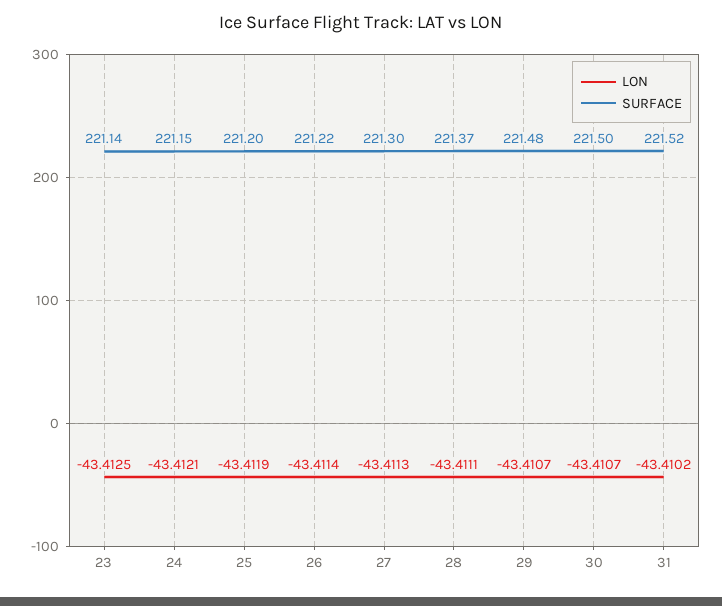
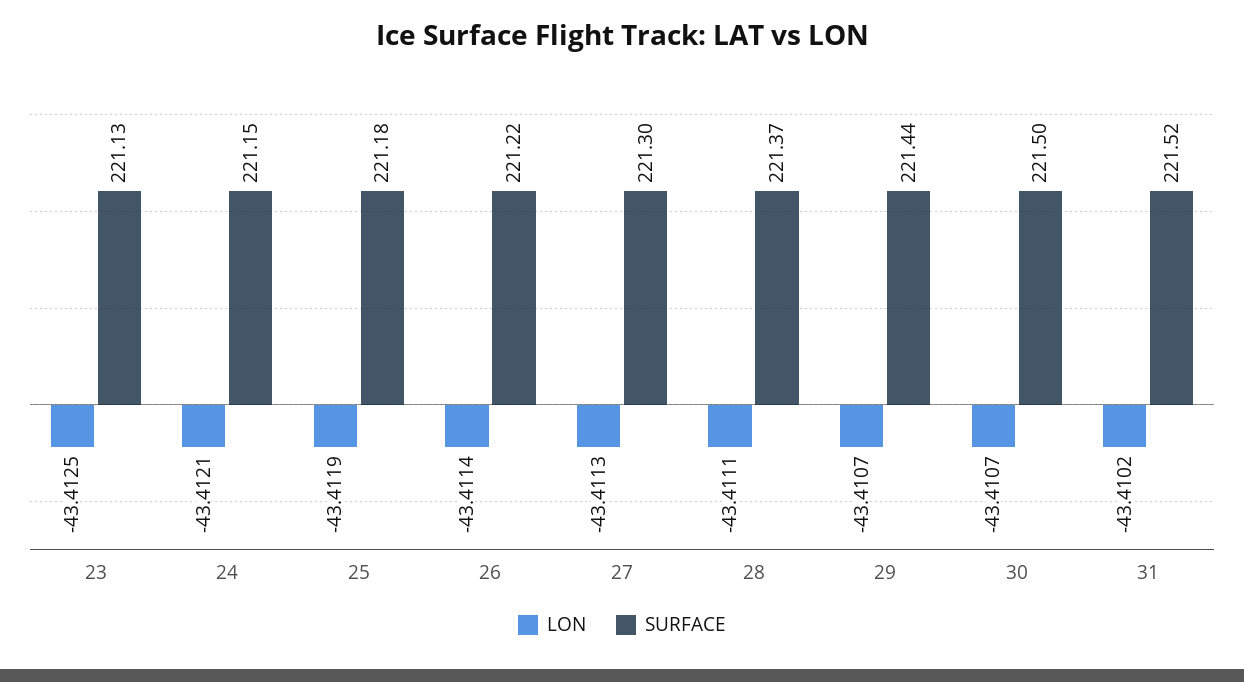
  {
    "LON": {
      "23": -43.4125,
      "24": -43.4121,
      "25": -43.4119,
      "26": -43.4114,
      "27": -43.4113,
      "28": -43.4111,
      "29": -43.4107,
      "30": -43.4107,
      "31": -43.4102
    },
    "SURFACE": {
-     "23": 221.14,
+     "23": 221.13,
      "24": 221.15,
-     "25": 221.2,
+     "25": 221.18,
      "26": 221.22,
      "27": 221.3,
      "28": 221.37,
-     "29": 221.48,
+     "29": 221.44,
      "30": 221.5,
      "31": 221.52
    }
  }

